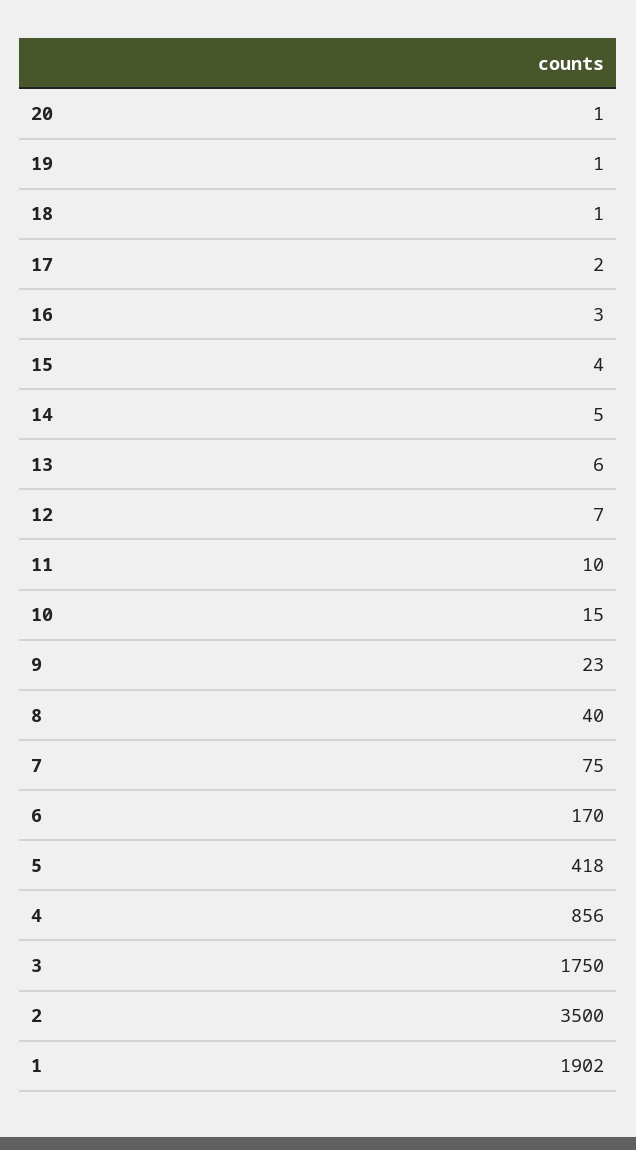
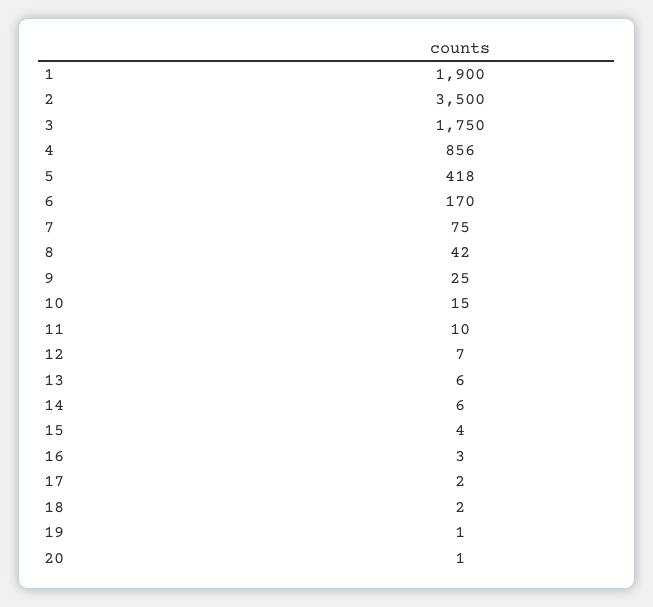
  {
    "20": 1,
    "19": 1,
-   "18": 1,
+   "18": 2,
    "17": 2,
    "16": 3,
    "15": 4,
-   "14": 5,
+   "14": 6,
    "13": 6,
    "12": 7,
    "11": 10,
    "10": 15,
-   "9": 23,
+   "9": 25,
-   "8": 40,
+   "8": 42,
    "7": 75,
    "6": 170,
    "5": 418,
    "4": 856,
    "3": 1750,
    "2": 3500,
-   "1": 1902
+   "1": 1900
  }

